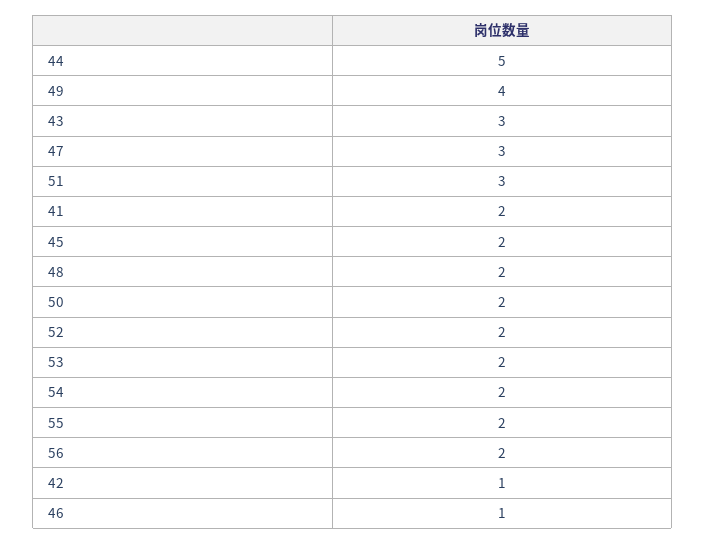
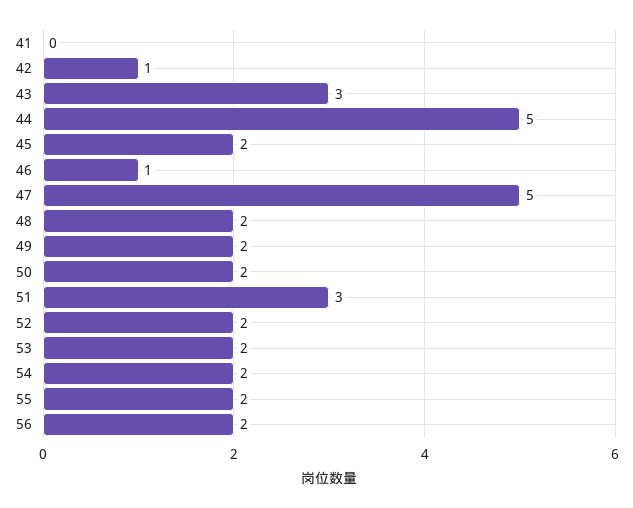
  {
    "44": 5,
-   "49": 4,
+   "49": 2,
    "43": 3,
-   "47": 3,
+   "47": 5,
    "51": 3,
-   "41": 2,
+   "41": 0,
    "45": 2,
    "48": 2,
    "50": 2,
    "52": 2,
    "53": 2,
    "54": 2,
    "55": 2,
    "56": 2,
    "42": 1,
    "46": 1
  }

